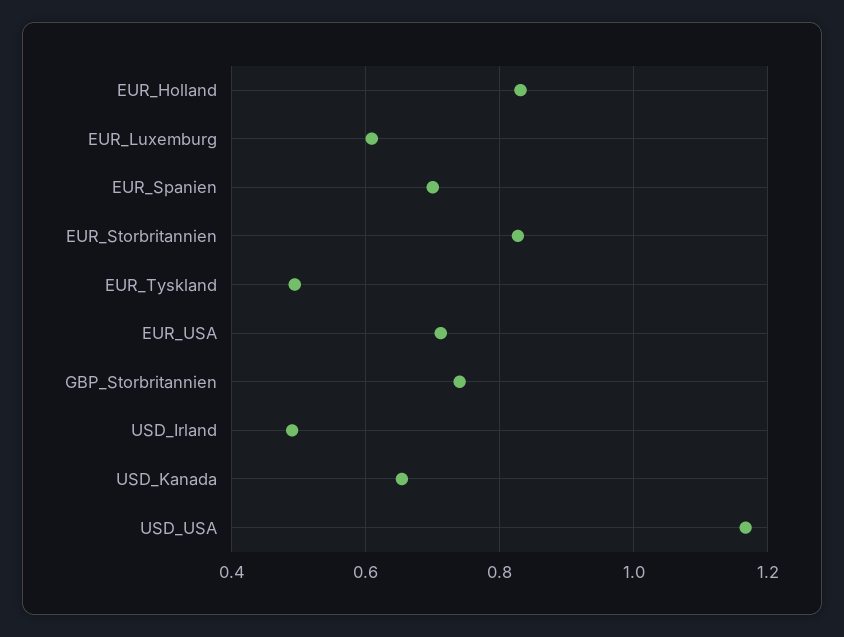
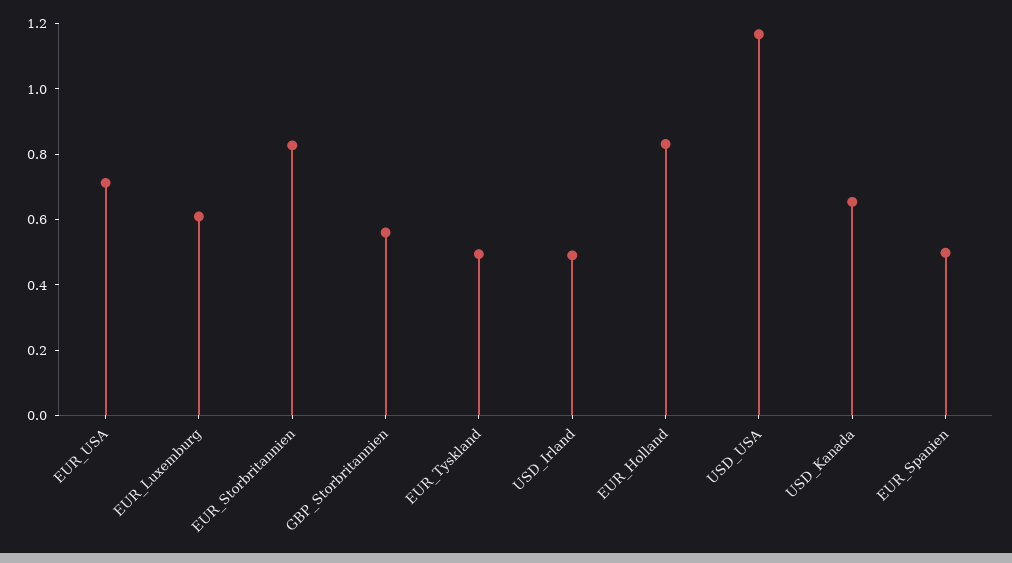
  {
    "EUR_Holland": 0.84,
    "EUR_Luxemburg": 0.6,
-   "EUR_Spanien": 0.7,
+   "EUR_Spanien": 0.5,
    "EUR_Storbritannien": 0.82,
    "EUR_Tyskland": 0.5,
    "EUR_USA": 0.72,
-   "GBP_Storbritannien": 0.74,
+   "GBP_Storbritannien": 0.55,
    "USD_Irland": 0.5,
    "USD_Kanada": 0.66,
    "USD_USA": 1.16
  }

